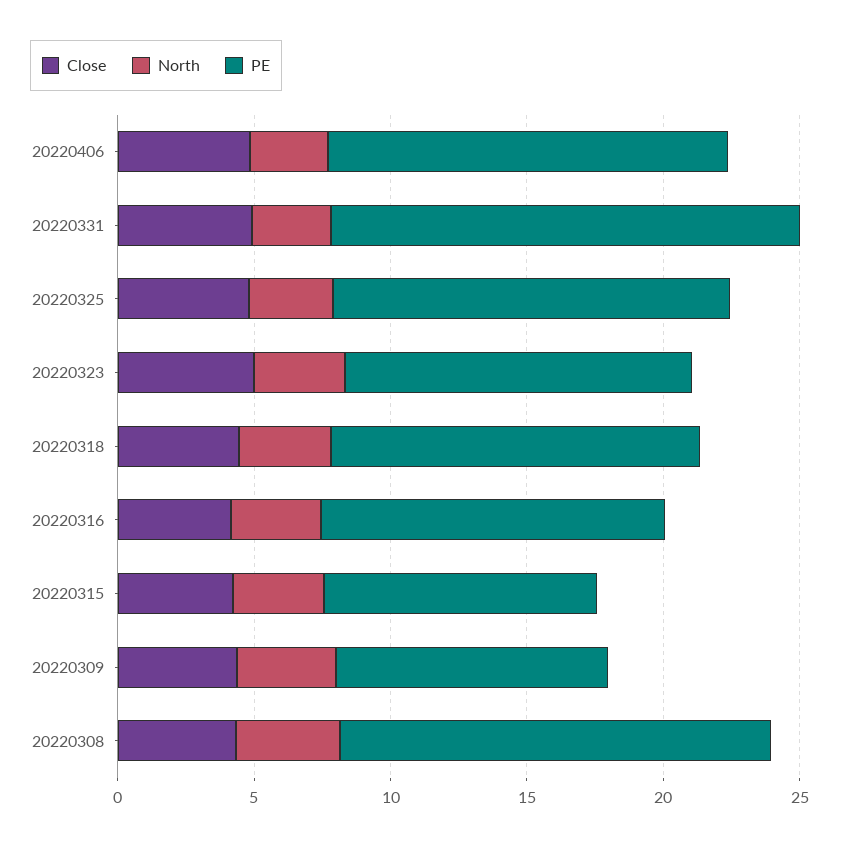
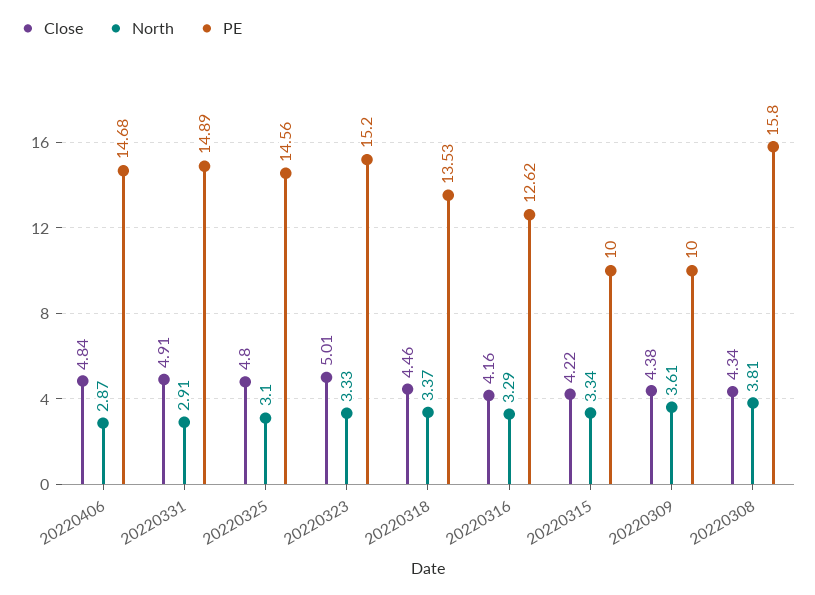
  {
    "Close": {
      "20220406": 4.84,
      "20220331": 4.91,
      "20220325": 4.8,
      "20220323": 5.01,
      "20220318": 4.46,
      "20220316": 4.16,
      "20220315": 4.22,
      "20220309": 4.38,
      "20220308": 4.34
    },
    "North": {
      "20220406": 2.87,
      "20220331": 2.91,
      "20220325": 3.1,
      "20220323": 3.33,
      "20220318": 3.37,
      "20220316": 3.29,
      "20220315": 3.34,
      "20220309": 3.61,
      "20220308": 3.81
    },
    "PE": {
      "20220406": 14.68,
-     "20220331": 17,
+     "20220331": 14.89,
      "20220325": 14.56,
-     "20220323": 13,
+     "20220323": 15.2,
      "20220318": 13.53,
      "20220316": 12.62,
      "20220315": 10,
      "20220309": 10,
      "20220308": 15.8
    }
  }

